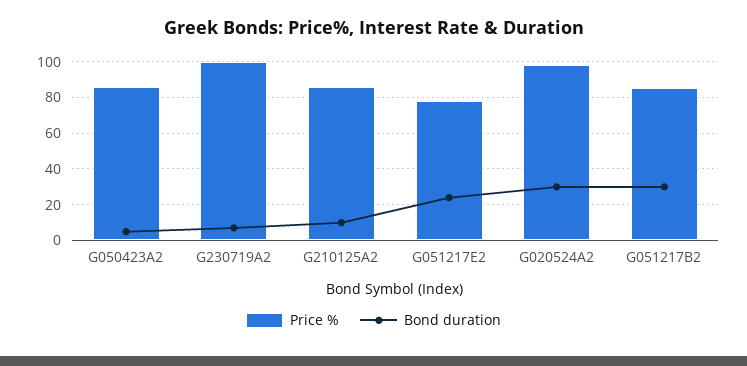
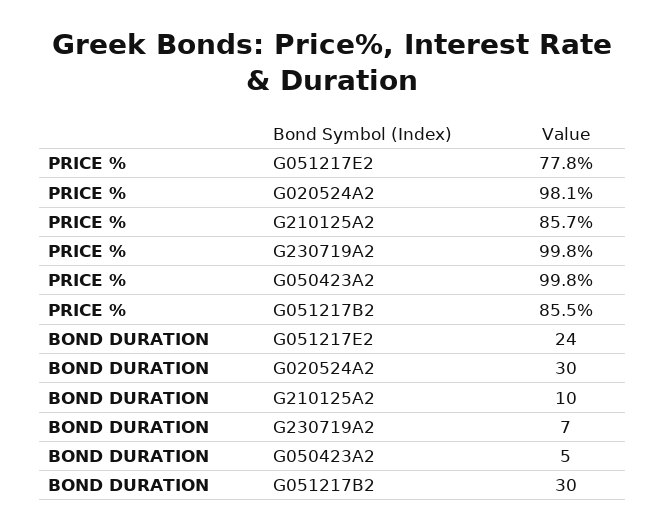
  {
    "Price %": {
-     "G050423A2": 85,
+     "G050423A2": 99.8,
      "G230719A2": 99.8,
      "G210125A2": 85.7,
      "G051217E2": 77.8,
      "G020524A2": 98.1,
      "G051217B2": 85.5
    },
    "Bond duration": {
      "G050423A2": 5,
      "G230719A2": 7,
      "G210125A2": 10,
      "G051217E2": 24,
      "G020524A2": 30,
      "G051217B2": 30
    }
  }

